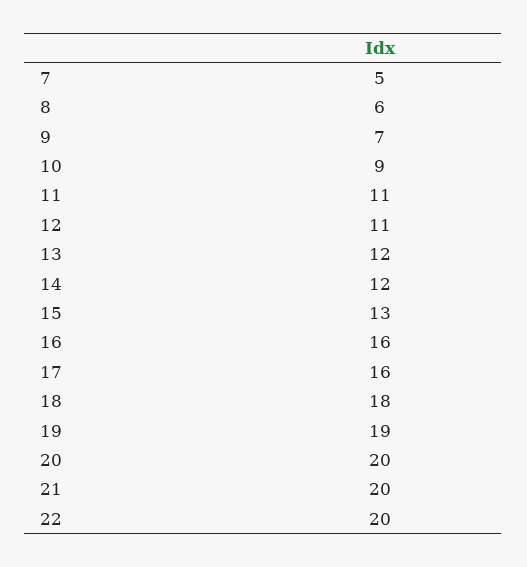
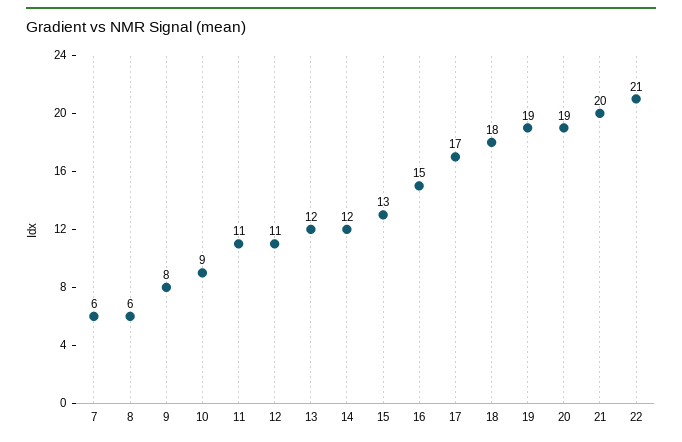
  {
-   "7": 5,
+   "7": 6,
    "8": 6,
-   "9": 7,
+   "9": 8,
    "10": 9,
    "11": 11,
    "12": 11,
    "13": 12,
    "14": 12,
    "15": 13,
-   "16": 16,
+   "16": 15,
-   "17": 16,
+   "17": 17,
    "18": 18,
    "19": 19,
-   "20": 20,
+   "20": 19,
    "21": 20,
-   "22": 20
+   "22": 21
  }

